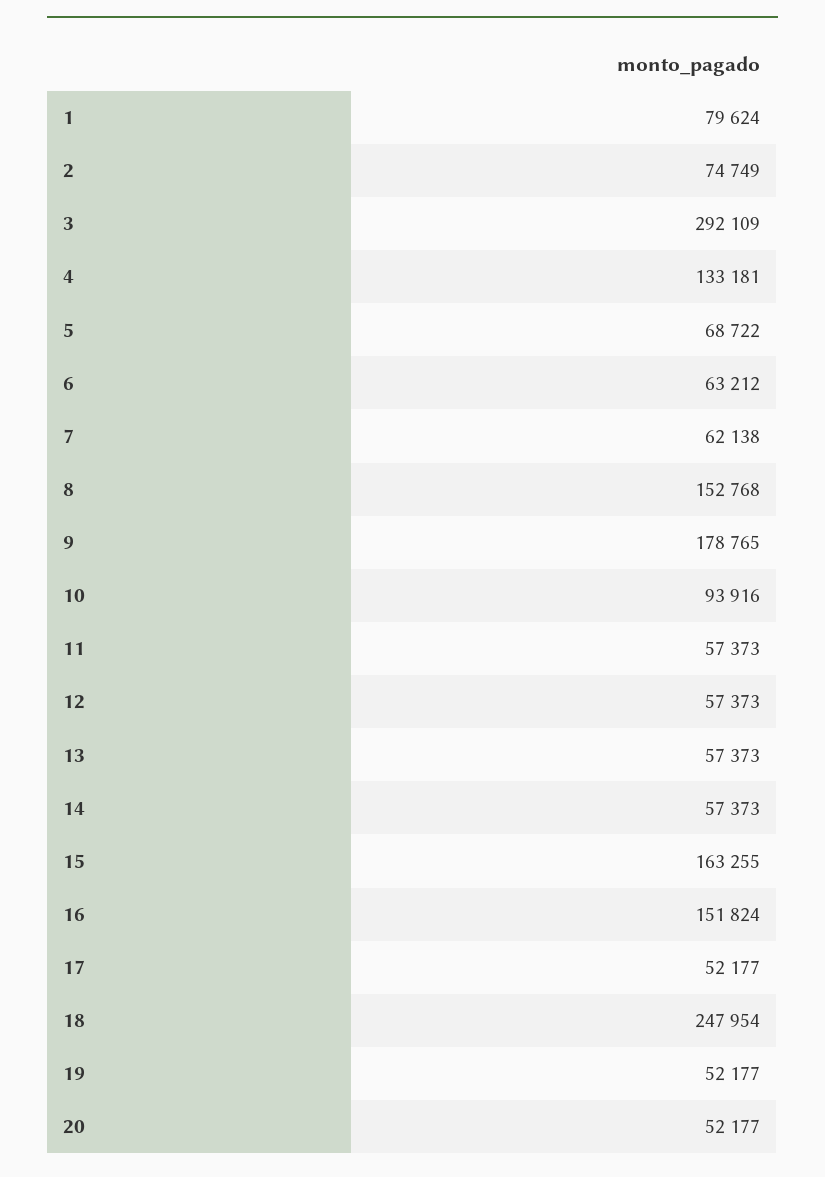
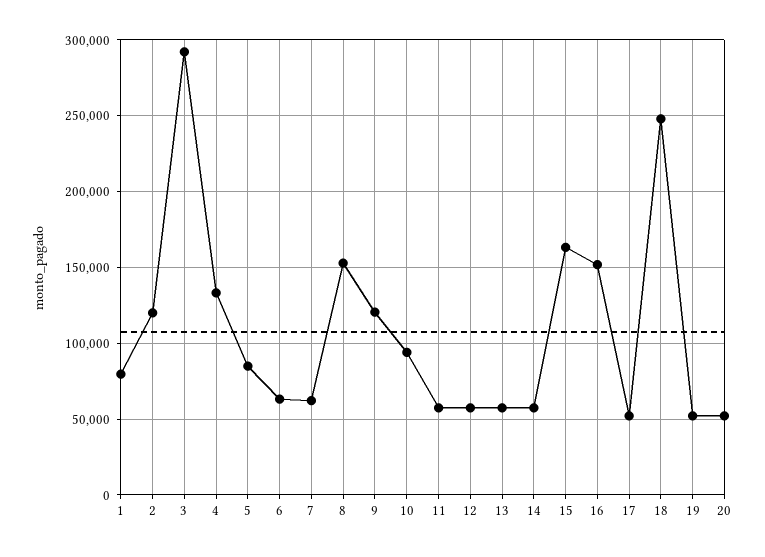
  {
    "1": 79624,
-   "2": 74749,
+   "2": 120000,
    "3": 292109,
    "4": 133181,
-   "5": 68722,
+   "5": 85000,
    "6": 63212,
    "7": 62138,
    "8": 152768,
-   "9": 178765,
+   "9": 120000,
    "10": 93916,
    "11": 57373,
    "12": 57373,
    "13": 57373,
    "14": 57373,
    "15": 163255,
    "16": 151824,
    "17": 52177,
    "18": 247954,
    "19": 52177,
    "20": 52177
  }

